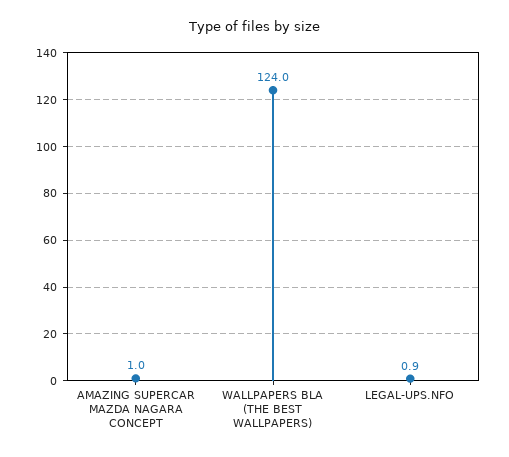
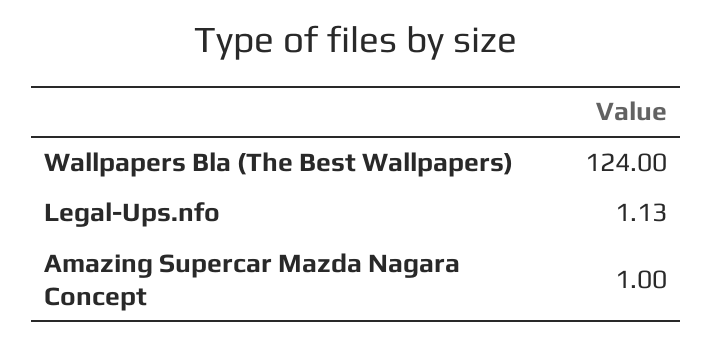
  {
    "AMAZING SUPERCAR MAZDA NAGARA CONCEPT": 1,
    "WALLPAPERS BLA (THE BEST WALLPAPERS)": 124,
-   "LEGAL-UPS.NFO": 0.9
+   "LEGAL-UPS.NFO": 1.13
  }

